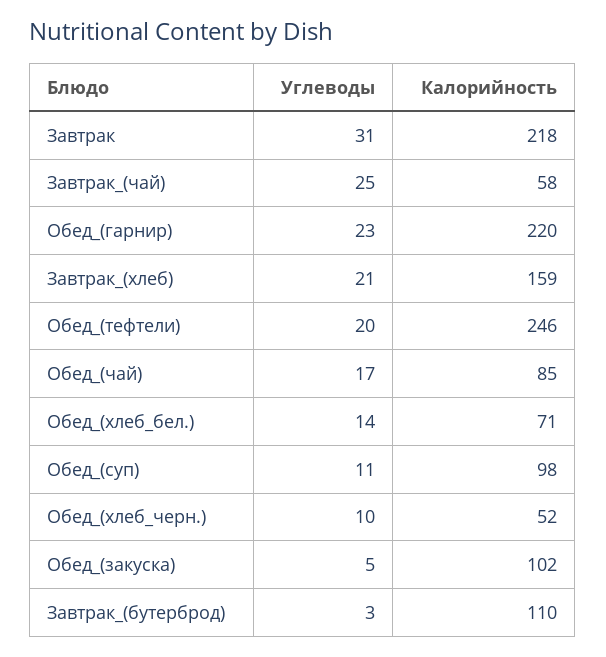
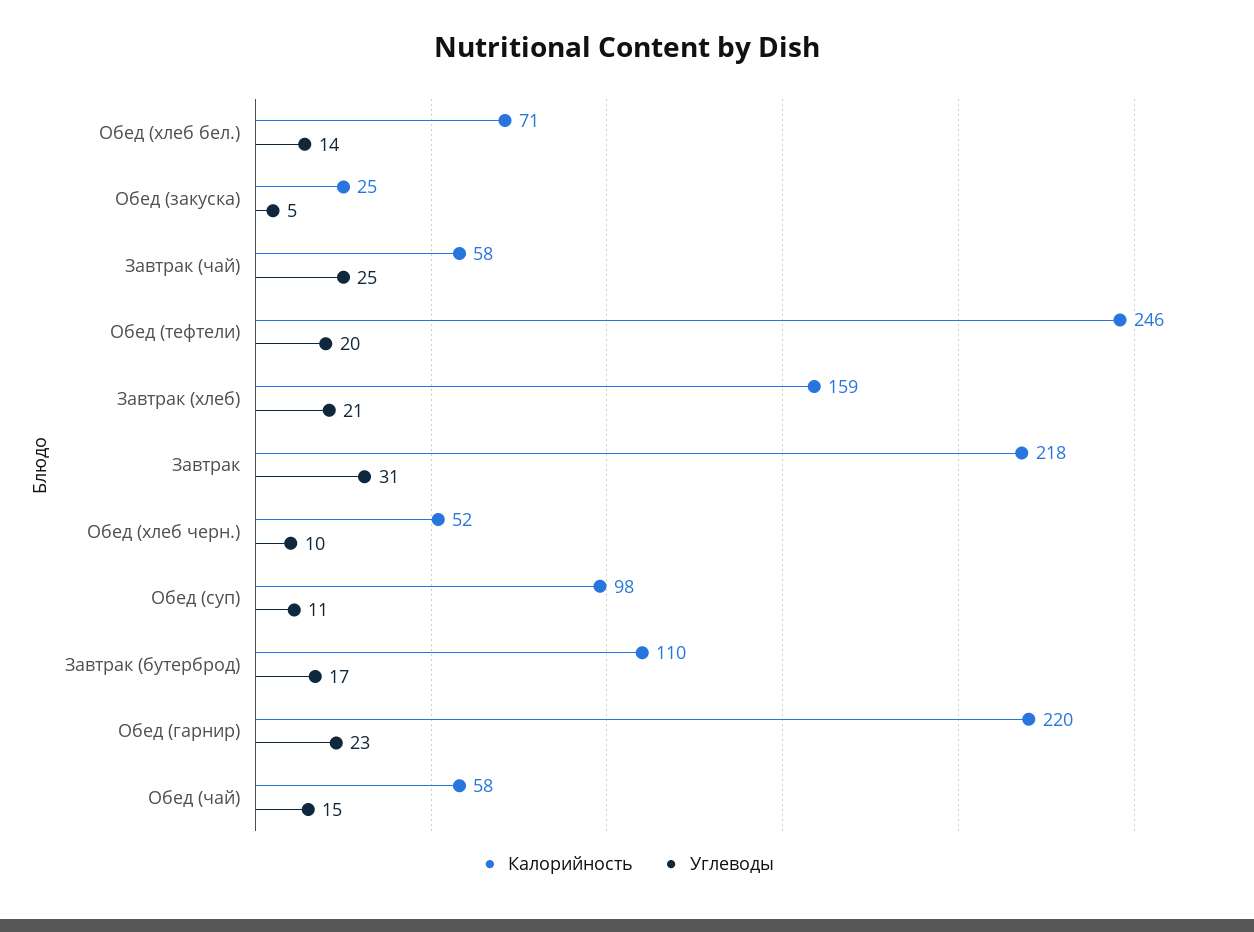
  {
    "Углеводы": {
      "Завтрак": 31,
      "Завтрак_(чай)": 25,
      "Обед_(гарнир)": 23,
      "Завтрак_(хлеб)": 21,
      "Обед_(тефтели)": 20,
-     "Обед_(чай)": 17,
+     "Обед_(чай)": 15,
      "Обед_(хлеб_бел.)": 14,
      "Обед_(суп)": 11,
      "Обед_(хлеб_черн.)": 10,
      "Обед_(закуска)": 5,
-     "Завтрак_(бутерброд)": 3
+     "Завтрак_(бутерброд)": 17
    },
    "Калорийность": {
      "Завтрак": 218,
      "Завтрак_(чай)": 58,
      "Обед_(гарнир)": 220,
      "Завтрак_(хлеб)": 159,
      "Обед_(тефтели)": 246,
-     "Обед_(чай)": 85,
+     "Обед_(чай)": 58,
      "Обед_(хлеб_бел.)": 71,
      "Обед_(суп)": 98,
      "Обед_(хлеб_черн.)": 52,
-     "Обед_(закуска)": 102,
+     "Обед_(закуска)": 25,
      "Завтрак_(бутерброд)": 110
    }
  }

